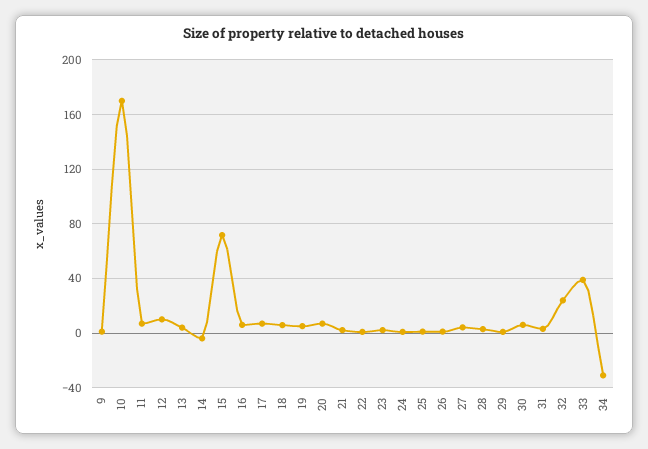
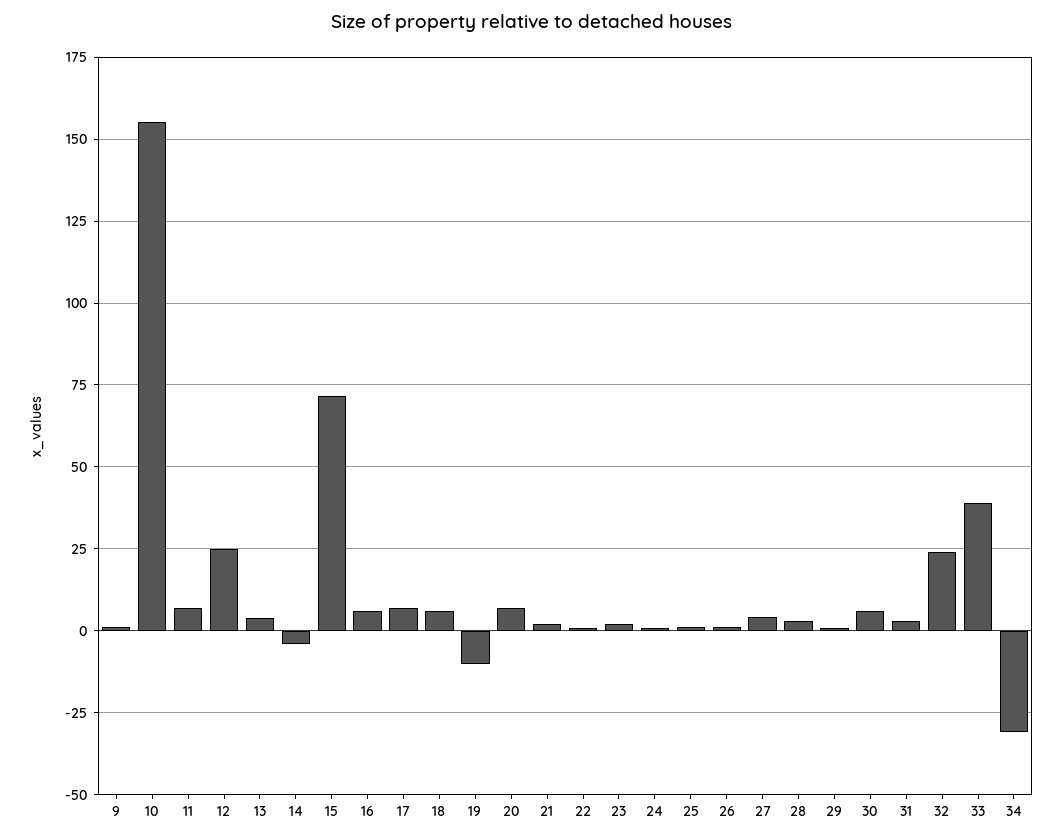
  {
    "9": 0,
-   "10": 170,
+   "10": 155,
    "11": 7.5,
-   "12": 10,
+   "12": 25,
    "13": 5,
    "14": -5,
    "15": 72.5,
    "16": 5,
    "17": 7.5,
    "18": 5,
-   "19": 5,
+   "19": -10,
    "20": 7.5,
    "21": 2.5,
    "22": 0,
    "23": 2.5,
    "24": 0,
    "25": 0,
    "26": 0,
    "27": 5,
    "28": 2.5,
    "29": 0,
    "30": 5,
    "31": 2.5,
    "32": 25,
    "33": 40,
    "34": -30
  }

